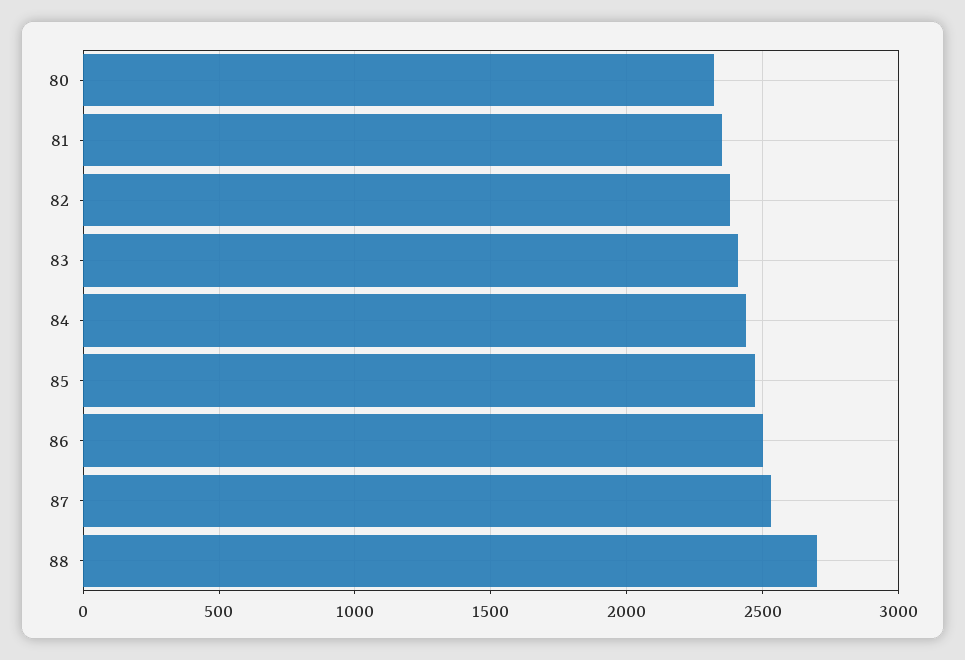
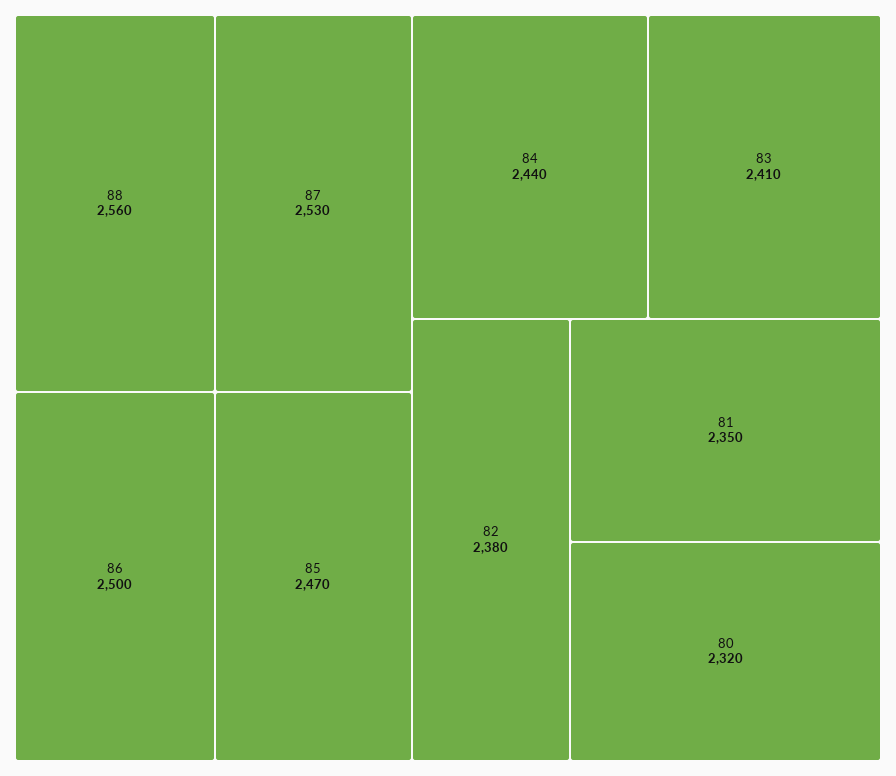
  {
    "80": 2320,
    "81": 2350,
    "82": 2380,
    "83": 2410,
    "84": 2440,
    "85": 2470,
    "86": 2500,
    "87": 2530,
-   "88": 2700
+   "88": 2560
  }

